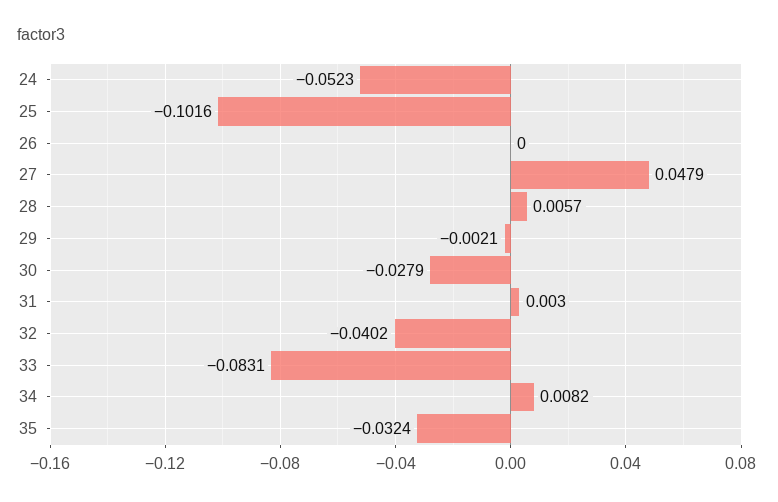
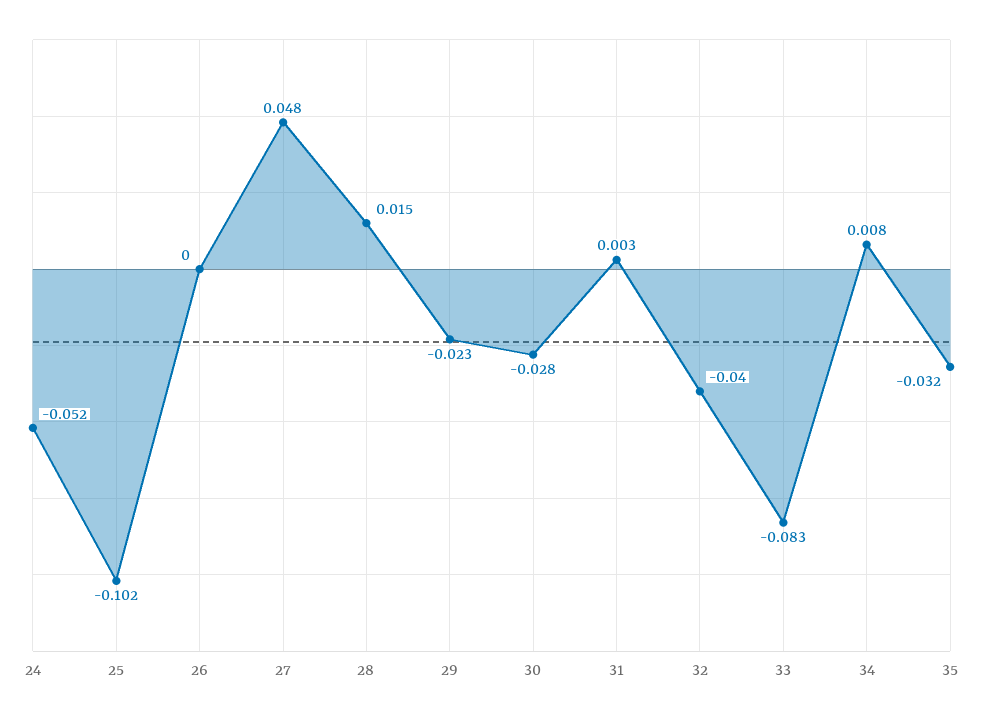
  {
    "24": -0.0523,
    "25": -0.1016,
    "26": 0,
    "27": 0.0479,
-   "28": 0.0057,
+   "28": 0.015,
-   "29": -0.0021,
+   "29": -0.023,
    "30": -0.0279,
    "31": 0.003,
    "32": -0.0402,
    "33": -0.0831,
    "34": 0.0082,
    "35": -0.0324
  }

